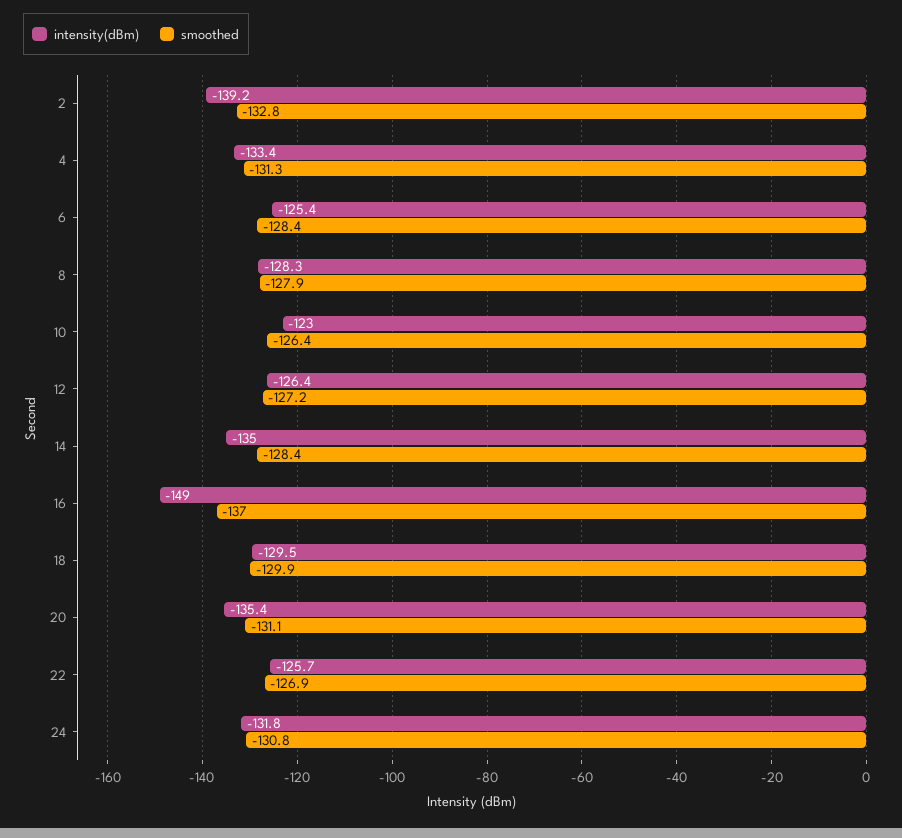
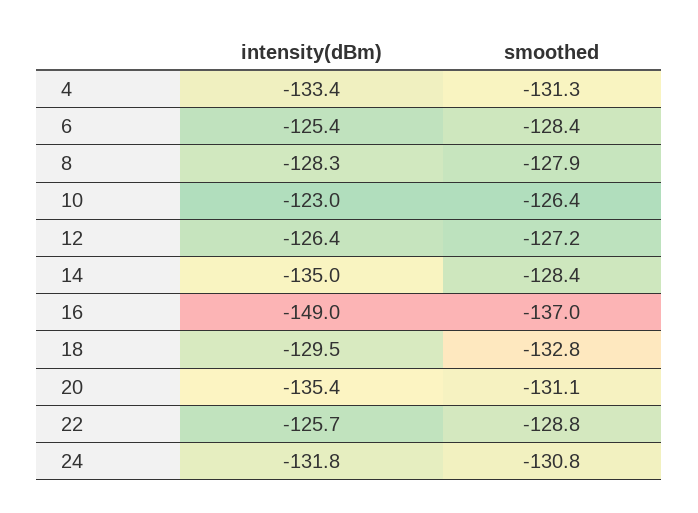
  {
    "intensity(dBm)": {
-     "2": -139.2,
      "4": -133.4,
      "6": -125.4,
      "8": -128.3,
      "10": -123,
      "12": -126.4,
      "14": -135,
      "16": -149,
      "18": -129.5,
      "20": -135.4,
      "22": -125.7,
      "24": -131.8
    },
    "smoothed": {
-     "2": -132.8,
      "4": -131.3,
      "6": -128.4,
      "8": -127.9,
      "10": -126.4,
      "12": -127.2,
      "14": -128.4,
      "16": -137,
-     "18": -129.9,
+     "18": -132.8,
      "20": -131.1,
-     "22": -126.9,
+     "22": -128.8,
      "24": -130.8
    }
  }

